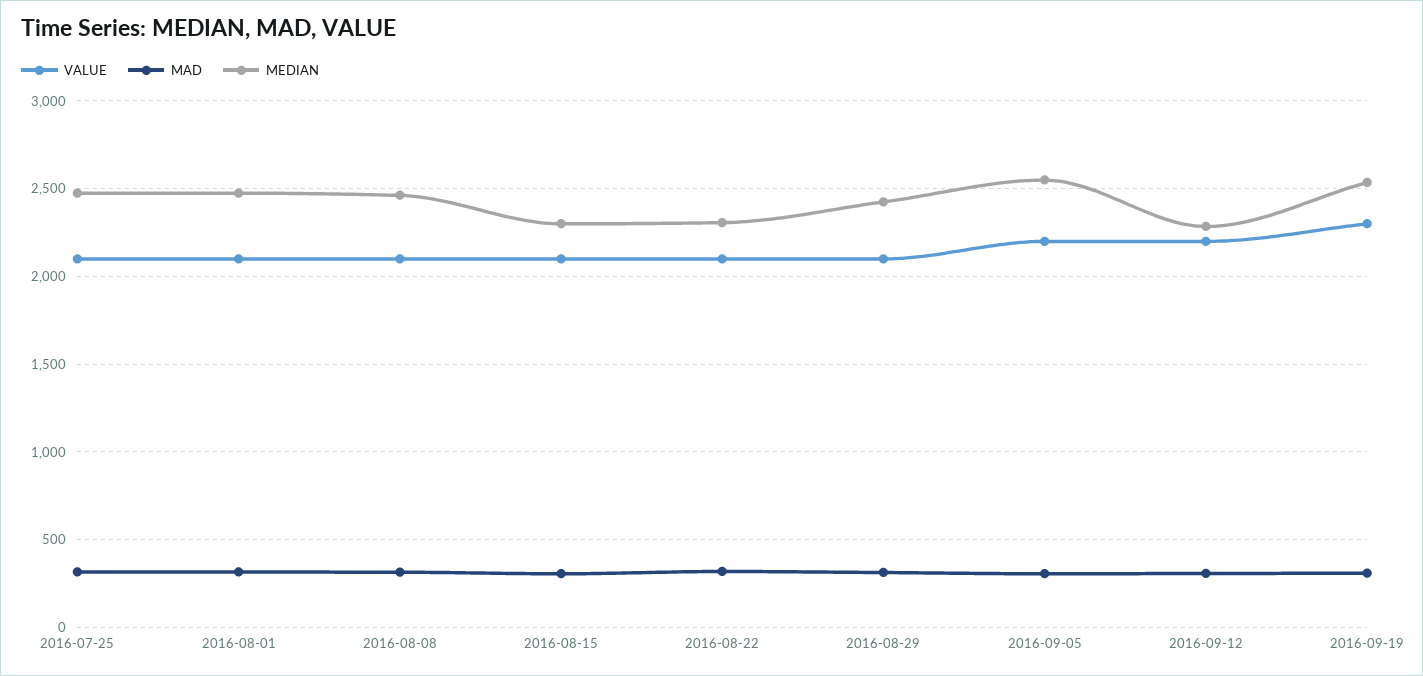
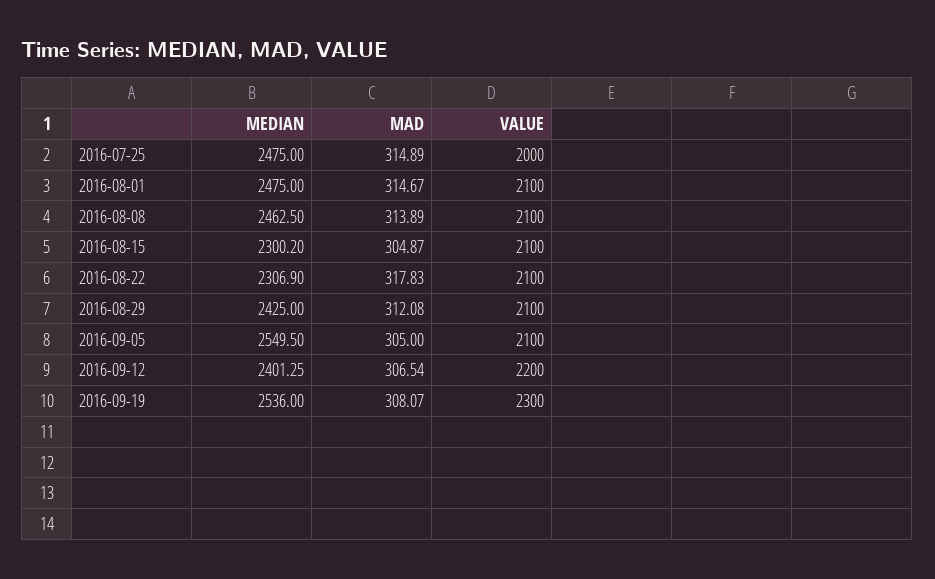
  {
    "VALUE": {
-     "2016-07-25": 2100,
+     "2016-07-25": 2000,
      "2016-08-01": 2100,
      "2016-08-08": 2100,
      "2016-08-15": 2100,
      "2016-08-22": 2100,
      "2016-08-29": 2100,
-     "2016-09-05": 2200,
+     "2016-09-05": 2100,
      "2016-09-12": 2200,
      "2016-09-19": 2300
    },
    "MAD": {
      "2016-07-25": 314.89,
      "2016-08-01": 314.67,
      "2016-08-08": 313.89,
      "2016-08-15": 304.87,
      "2016-08-22": 317.83,
      "2016-08-29": 312.08,
      "2016-09-05": 305,
      "2016-09-12": 306.54,
      "2016-09-19": 308.07
    },
    "MEDIAN": {
      "2016-07-25": 2475,
      "2016-08-01": 2475,
      "2016-08-08": 2462.5,
      "2016-08-15": 2300.2,
      "2016-08-22": 2306.9,
      "2016-08-29": 2425,
      "2016-09-05": 2549.5,
-     "2016-09-12": 2300,
+     "2016-09-12": 2401.25,
      "2016-09-19": 2536
    }
  }

